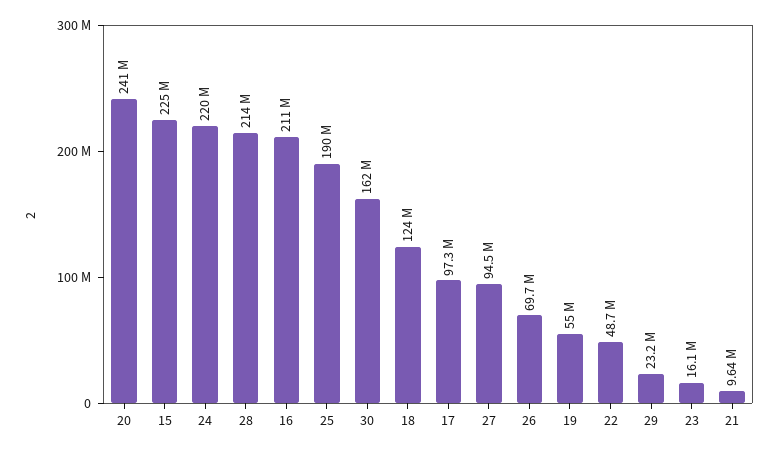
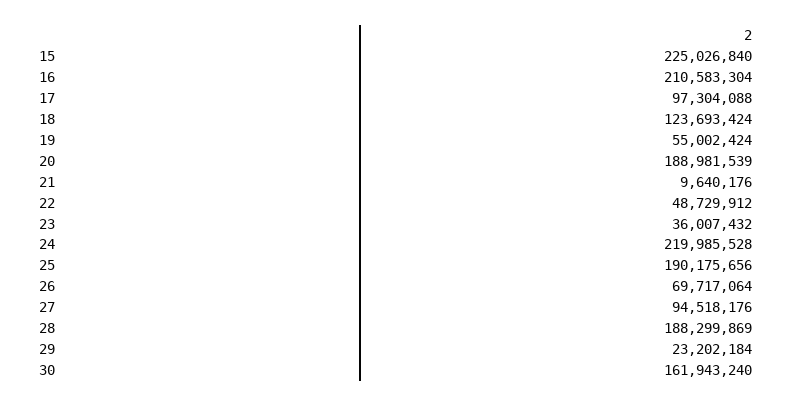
  {
-   "20": 241000000,
+   "20": 188981539,
    "15": 225026840,
    "24": 219985528,
-   "28": 214000000,
+   "28": 188299869,
    "16": 210583304,
    "25": 190175656,
    "30": 161943240,
    "18": 123693424,
    "17": 97304088,
    "27": 94518176,
    "26": 69717064,
    "19": 55002424,
    "22": 48729912,
    "29": 23202184,
-   "23": 16100000,
+   "23": 36007432,
    "21": 9640176
  }

